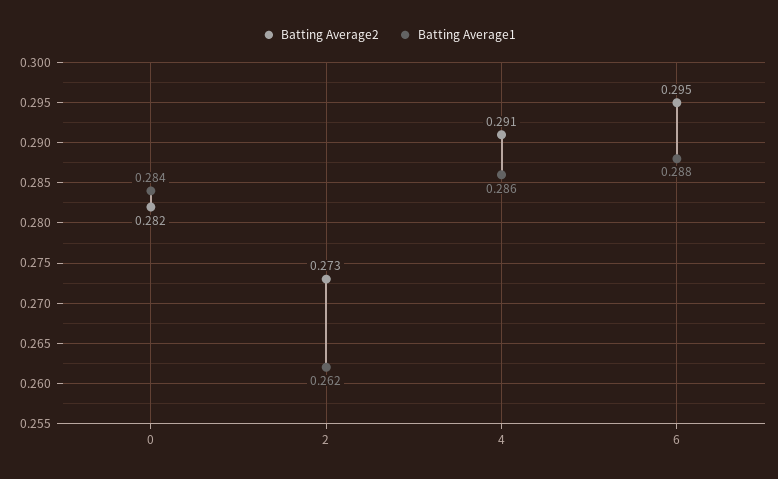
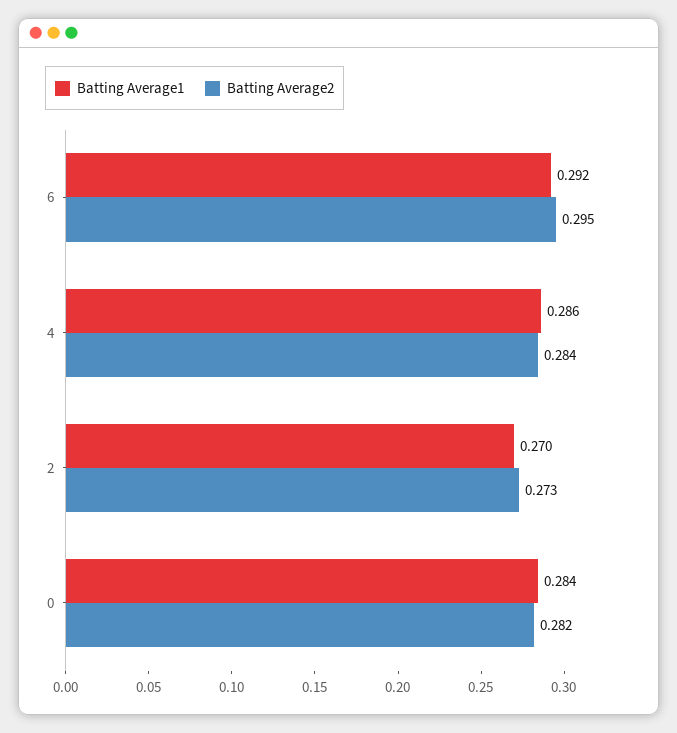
  {
    "Batting Average2": {
      "0": 0.282,
      "2": 0.273,
-     "4": 0.291,
+     "4": 0.284,
      "6": 0.295
    },
    "Batting Average1": {
      "0": 0.284,
-     "2": 0.262,
+     "2": 0.27,
      "4": 0.286,
-     "6": 0.288
+     "6": 0.292
    }
  }

